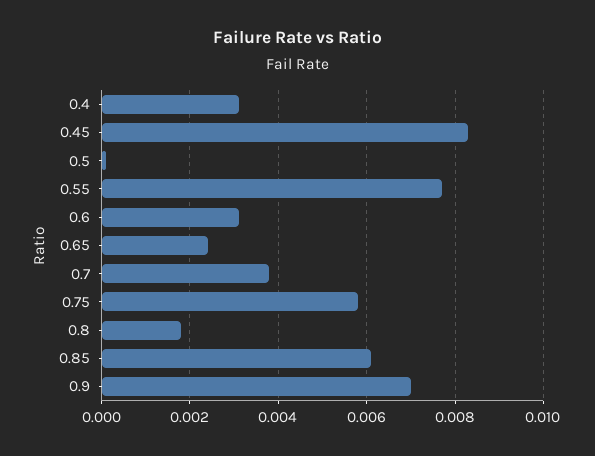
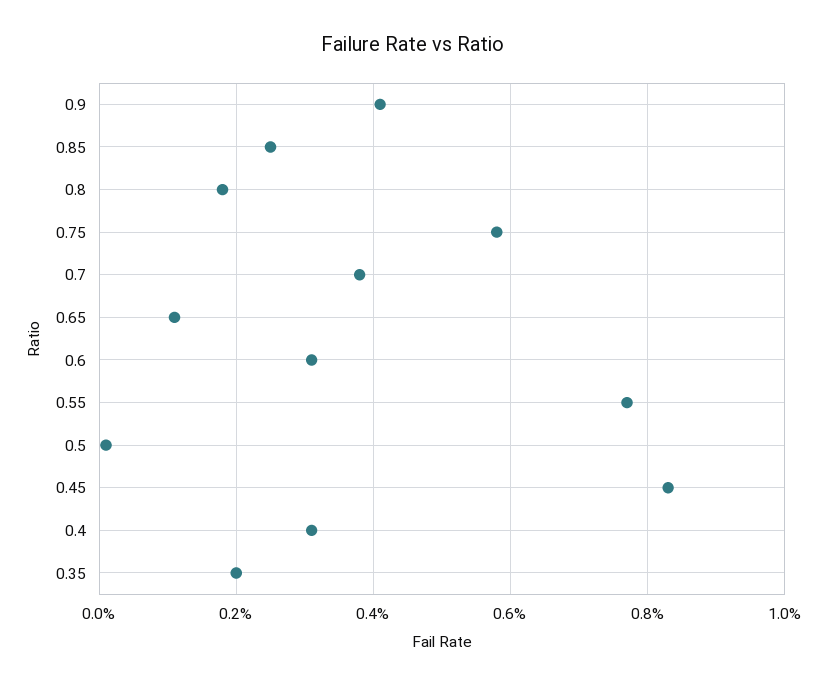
  {
    "0.4": 0.003,
    "0.45": 0.0085,
    "0.5": 0,
    "0.55": 0.0075,
    "0.6": 0.003,
-   "0.65": 0.0025,
+   "0.65": 0.001,
    "0.7": 0.004,
    "0.75": 0.006,
    "0.8": 0.002,
-   "0.85": 0.006,
+   "0.85": 0.0025,
-   "0.9": 0.007
+   "0.9": 0.004,
+   "0.35": 0.002
  }

